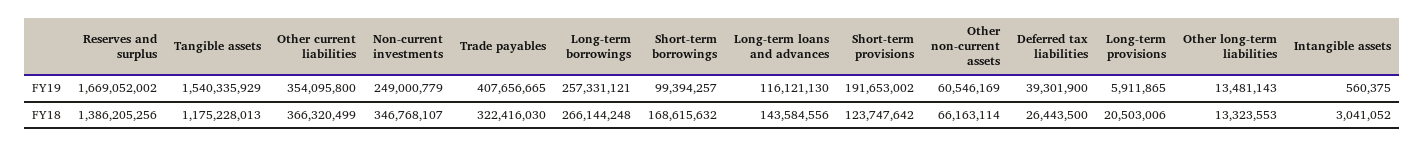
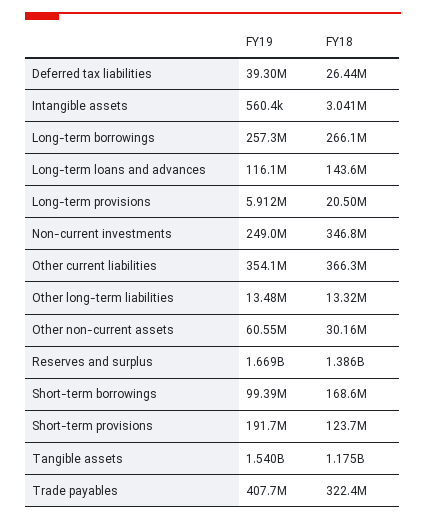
  {
    "Reserves and surplus": {
      "FY19": 1669052002,
      "FY18": 1386205256
    },
    "Tangible assets": {
      "FY19": 1540335929,
      "FY18": 1175228013
    },
    "Other current liabilities": {
      "FY19": 354095800,
      "FY18": 366320499
    },
    "Non-current investments": {
      "FY19": 249000779,
      "FY18": 346768107
    },
    "Trade payables": {
      "FY19": 407656665,
      "FY18": 322416030
    },
    "Long-term borrowings": {
      "FY19": 257331121,
      "FY18": 266144248
    },
    "Short-term borrowings": {
      "FY19": 99394257,
      "FY18": 168615632
    },
    "Long-term loans and advances": {
      "FY19": 116121130,
      "FY18": 143584556
    },
    "Short-term provisions": {
      "FY19": 191653002,
      "FY18": 123747642
    },
    "Other non-current assets": {
      "FY19": 60546169,
-     "FY18": 66163114
+     "FY18": 30160000
    },
    "Deferred tax liabilities": {
      "FY19": 39301900,
      "FY18": 26443500
    },
    "Long-term provisions": {
      "FY19": 5911865,
      "FY18": 20503006
    },
    "Other long-term liabilities": {
      "FY19": 13481143,
      "FY18": 13323553
    },
    "Intangible assets": {
      "FY19": 560375,
      "FY18": 3041052
    }
  }

